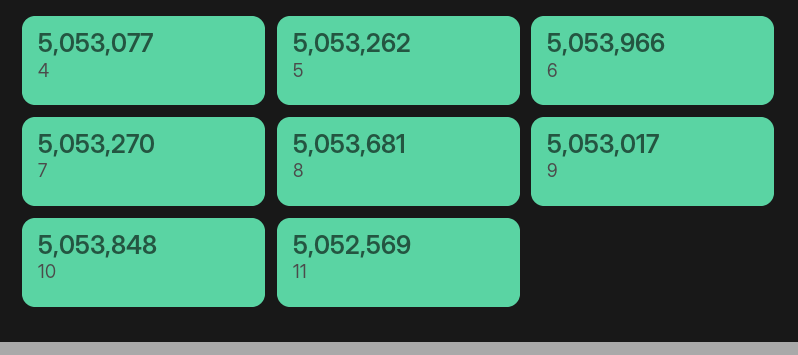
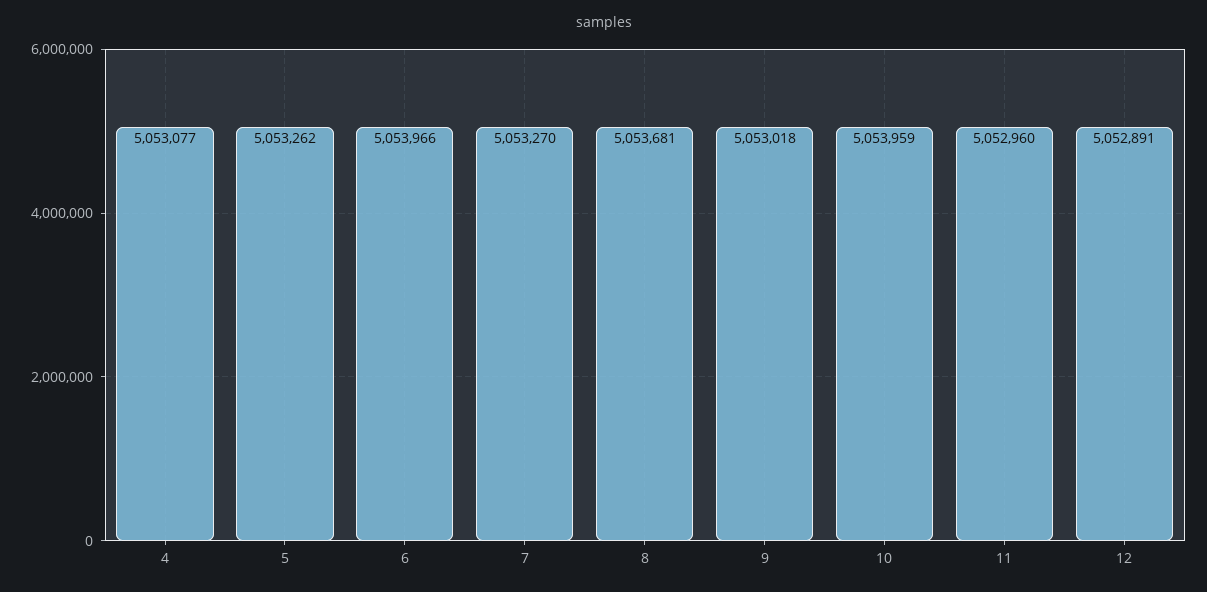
  {
    "4": 5053077,
    "5": 5053262,
    "6": 5053966,
    "7": 5053270,
    "8": 5053681,
-   "9": 5053017,
+   "9": 5053018,
-   "10": 5053848,
+   "10": 5053959,
-   "11": 5052569
+   "11": 5052960,
+   "12": 5052891
  }

